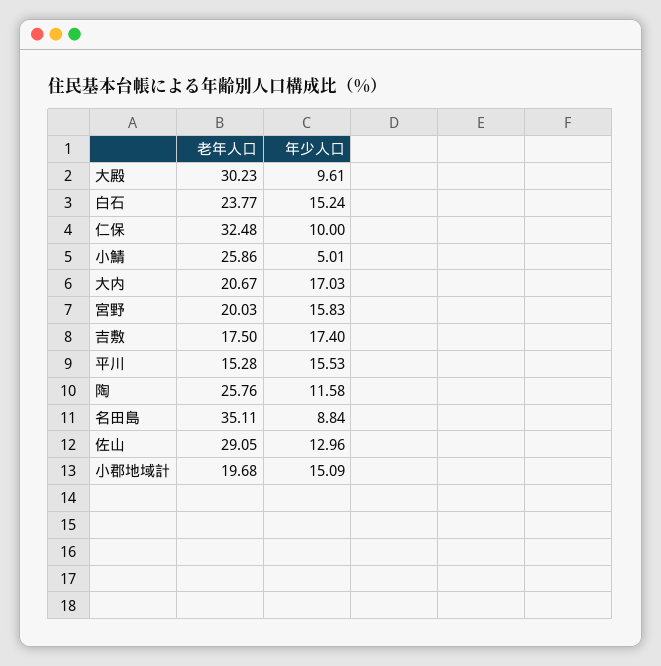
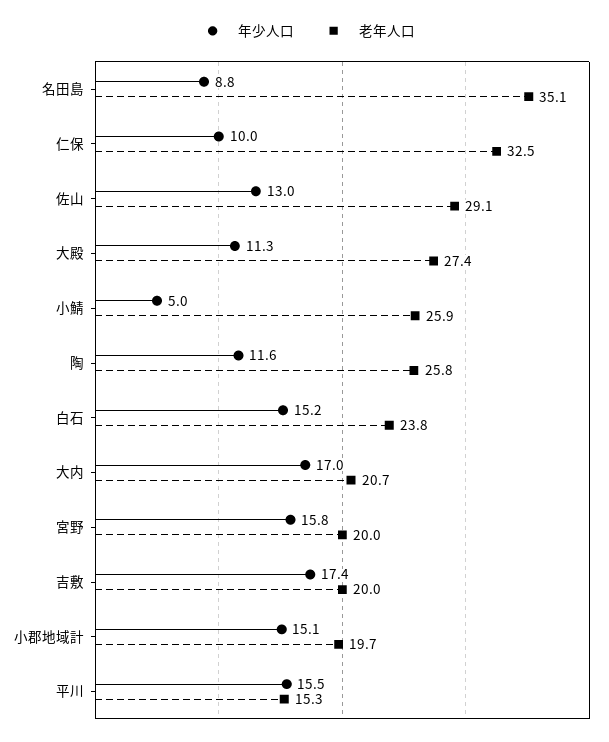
  {
    "老年人口": {
-     "大殿": 30.23,
+     "大殿": 27.4,
      "白石": 23.77,
      "仁保": 32.48,
      "小鯖": 25.86,
      "大内": 20.67,
      "宮野": 20.03,
-     "吉敷": 17.5,
+     "吉敷": 20,
      "平川": 15.28,
      "陶": 25.76,
      "名田島": 35.11,
      "佐山": 29.05,
      "小郡地域計": 19.68
    },
    "年少人口": {
-     "大殿": 9.61,
+     "大殿": 11.3,
      "白石": 15.24,
      "仁保": 10,
      "小鯖": 5.01,
      "大内": 17.03,
      "宮野": 15.83,
      "吉敷": 17.4,
      "平川": 15.53,
      "陶": 11.58,
      "名田島": 8.84,
      "佐山": 12.96,
      "小郡地域計": 15.09
    }
  }

